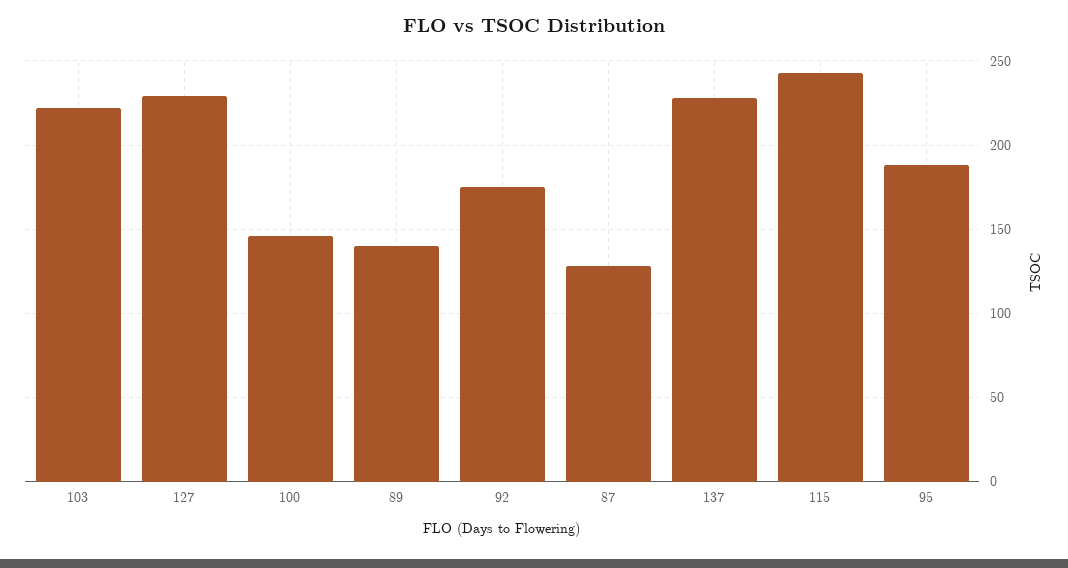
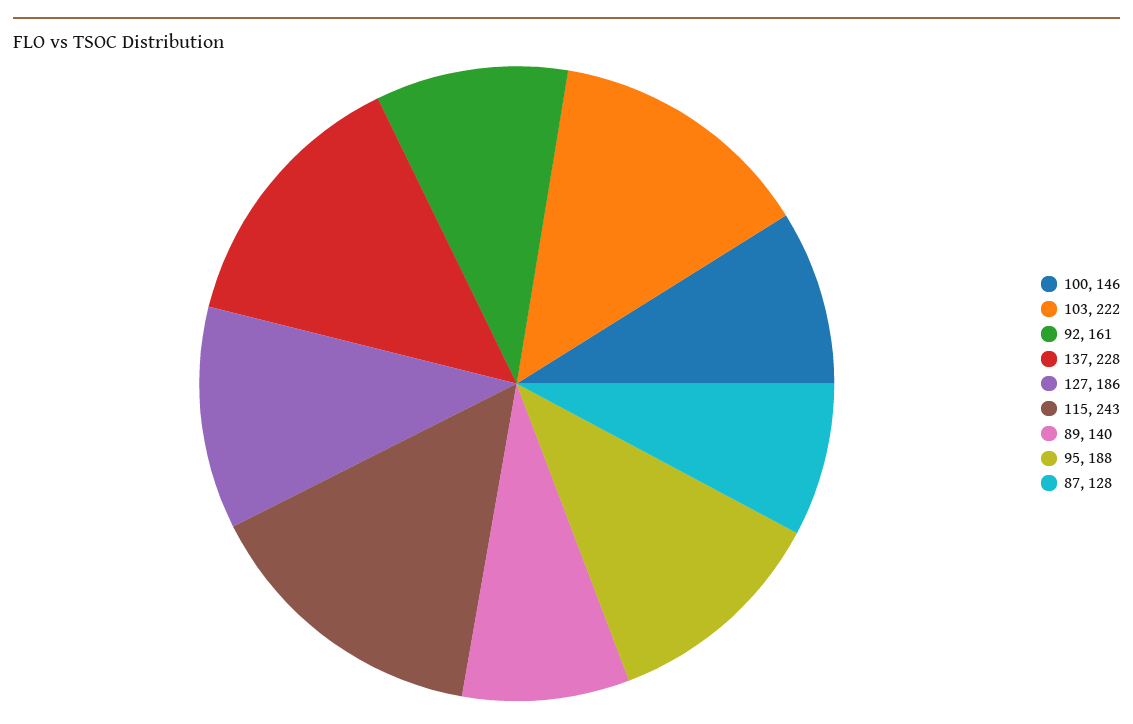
  {
    "103": 222,
-   "127": 230,
+   "127": 186,
    "100": 146,
    "89": 140,
-   "92": 175,
+   "92": 161,
    "87": 128,
    "137": 228,
    "115": 243,
    "95": 188
  }

